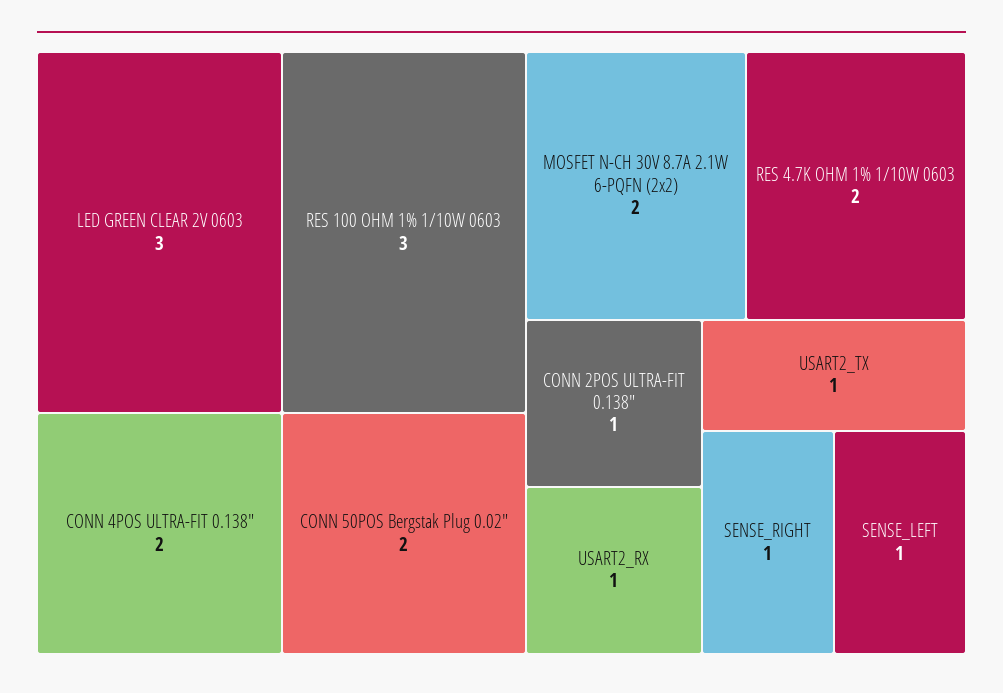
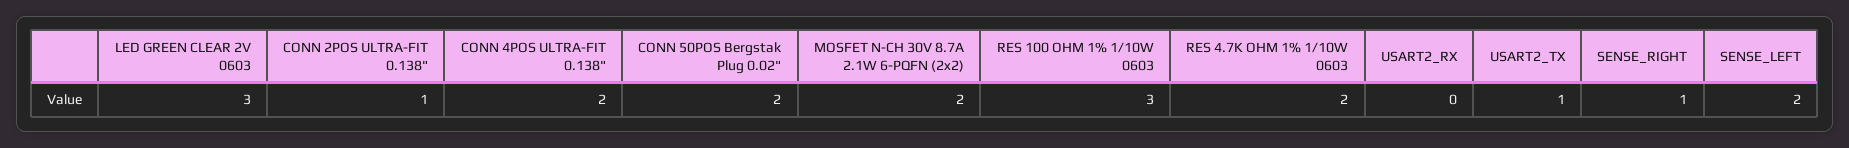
  {
    "LED GREEN CLEAR 2V 0603": 3,
    "RES 100 OHM 1% 1/10W 0603": 3,
    "CONN 4POS ULTRA-FIT 0.138\"": 2,
    "CONN 50POS Bergstak Plug 0.02\"": 2,
    "MOSFET N-CH 30V 8.7A 2.1W 6-PQFN (2x2)": 2,
    "RES 4.7K OHM 1% 1/10W 0603": 2,
    "CONN 2POS ULTRA-FIT 0.138\"": 1,
-   "USART2_RX": 1,
+   "USART2_RX": 0,
    "USART2_TX": 1,
    "SENSE_RIGHT": 1,
-   "SENSE_LEFT": 1
+   "SENSE_LEFT": 2
  }

